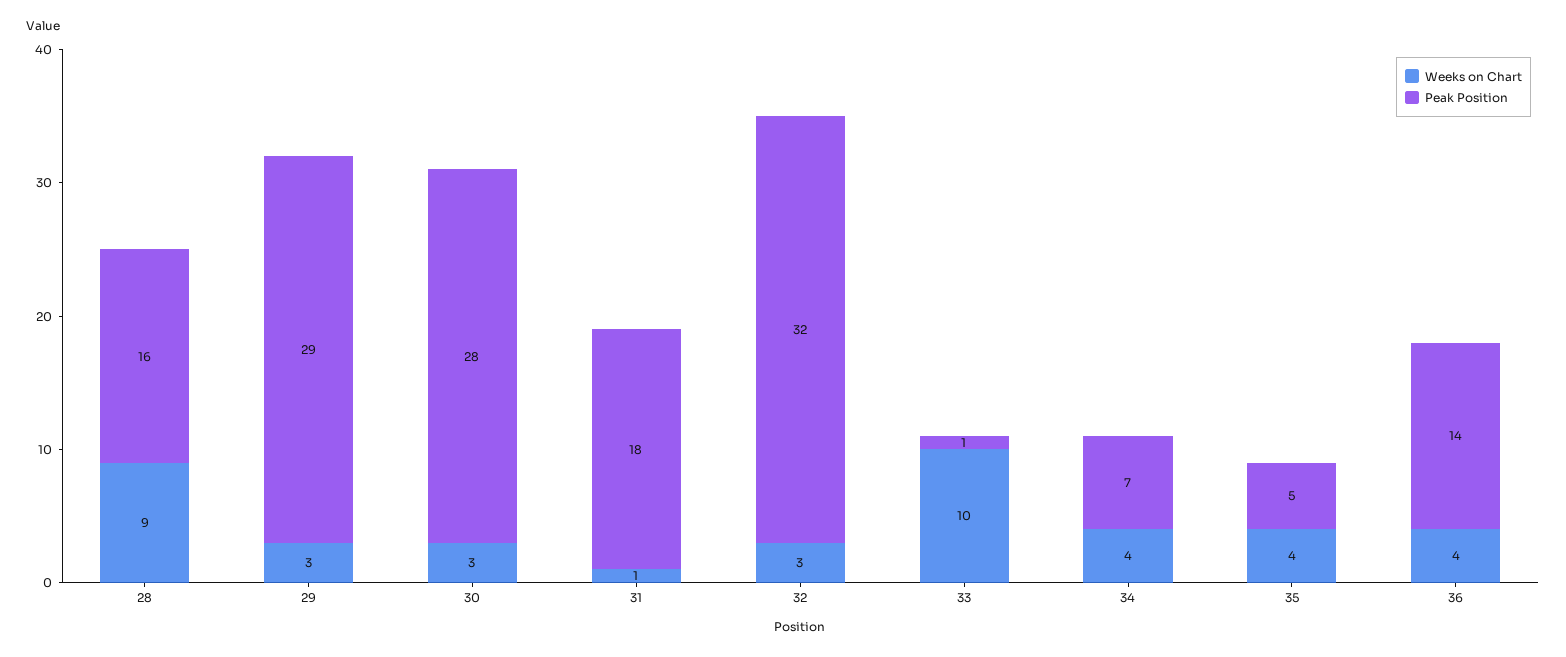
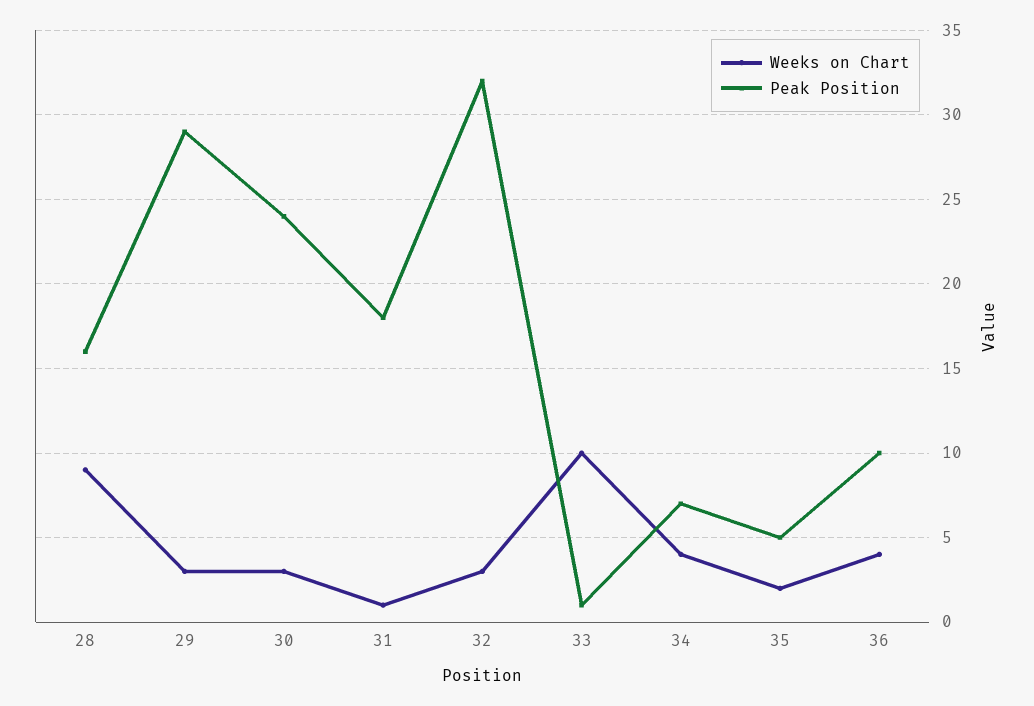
  {
    "Weeks on Chart": {
      "28": 9,
      "29": 3,
      "30": 3,
      "31": 1,
      "32": 3,
      "33": 10,
      "34": 4,
-     "35": 4,
+     "35": 2,
      "36": 4
    },
    "Peak Position": {
      "28": 16,
      "29": 29,
-     "30": 28,
+     "30": 24,
      "31": 18,
      "32": 32,
      "33": 1,
      "34": 7,
      "35": 5,
-     "36": 14
+     "36": 10
    }
  }

